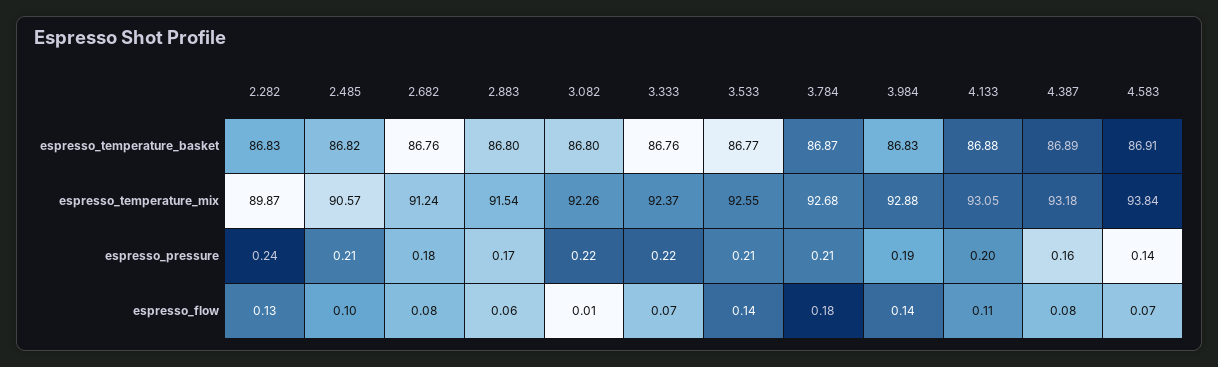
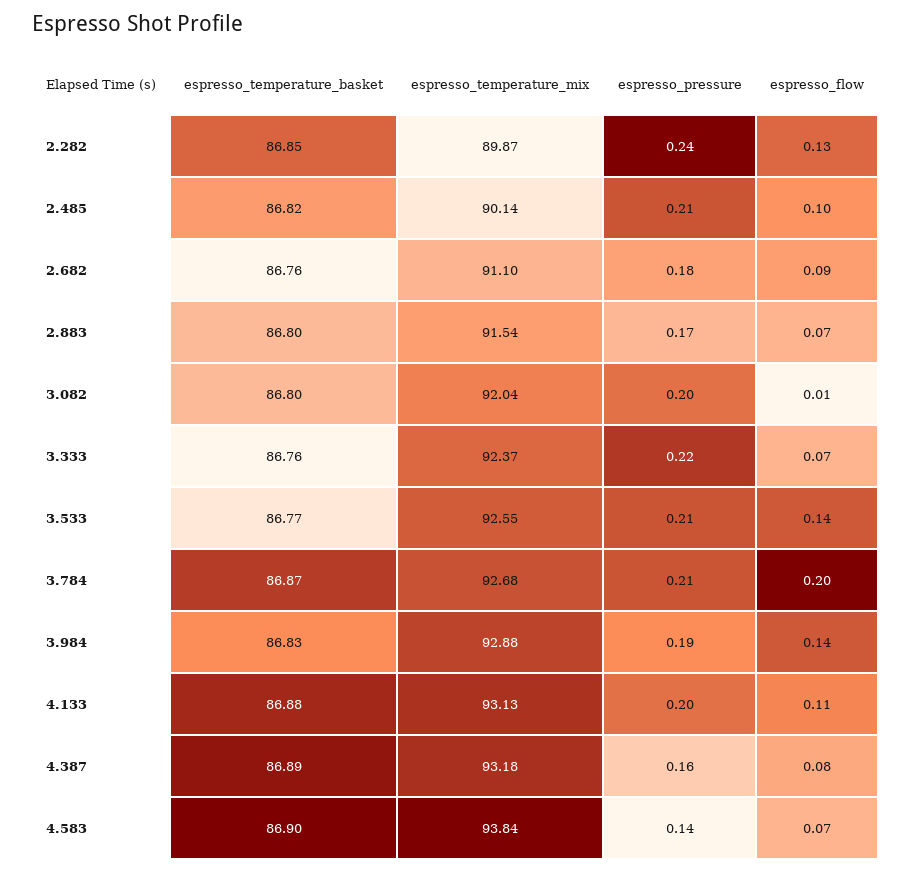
  {
    "2.282": {
-     "espresso_temperature_basket": 86.83,
+     "espresso_temperature_basket": 86.85,
      "espresso_temperature_mix": 89.87,
      "espresso_pressure": 0.24,
      "espresso_flow": 0.13
    },
    "2.485": {
      "espresso_temperature_basket": 86.82,
-     "espresso_temperature_mix": 90.57,
+     "espresso_temperature_mix": 90.14,
      "espresso_pressure": 0.21,
      "espresso_flow": 0.1
    },
    "2.682": {
      "espresso_temperature_basket": 86.76,
-     "espresso_temperature_mix": 91.24,
+     "espresso_temperature_mix": 91.1,
      "espresso_pressure": 0.18,
-     "espresso_flow": 0.08
+     "espresso_flow": 0.09
    },
    "2.883": {
      "espresso_temperature_basket": 86.8,
      "espresso_temperature_mix": 91.54,
      "espresso_pressure": 0.17,
-     "espresso_flow": 0.06
+     "espresso_flow": 0.07
    },
    "3.082": {
      "espresso_temperature_basket": 86.8,
-     "espresso_temperature_mix": 92.26,
+     "espresso_temperature_mix": 92.04,
-     "espresso_pressure": 0.22,
+     "espresso_pressure": 0.2,
      "espresso_flow": 0.01
    },
    "3.333": {
      "espresso_temperature_basket": 86.76,
      "espresso_temperature_mix": 92.37,
      "espresso_pressure": 0.22,
      "espresso_flow": 0.07
    },
    "3.533": {
      "espresso_temperature_basket": 86.77,
      "espresso_temperature_mix": 92.55,
      "espresso_pressure": 0.21,
      "espresso_flow": 0.14
    },
    "3.784": {
      "espresso_temperature_basket": 86.87,
      "espresso_temperature_mix": 92.68,
      "espresso_pressure": 0.21,
-     "espresso_flow": 0.18
+     "espresso_flow": 0.2
    },
    "3.984": {
      "espresso_temperature_basket": 86.83,
      "espresso_temperature_mix": 92.88,
      "espresso_pressure": 0.19,
      "espresso_flow": 0.14
    },
    "4.133": {
      "espresso_temperature_basket": 86.88,
-     "espresso_temperature_mix": 93.05,
+     "espresso_temperature_mix": 93.13,
      "espresso_pressure": 0.2,
      "espresso_flow": 0.11
    },
    "4.387": {
      "espresso_temperature_basket": 86.89,
      "espresso_temperature_mix": 93.18,
      "espresso_pressure": 0.16,
      "espresso_flow": 0.08
    },
    "4.583": {
-     "espresso_temperature_basket": 86.91,
+     "espresso_temperature_basket": 86.9,
      "espresso_temperature_mix": 93.84,
      "espresso_pressure": 0.14,
      "espresso_flow": 0.07
    }
  }

